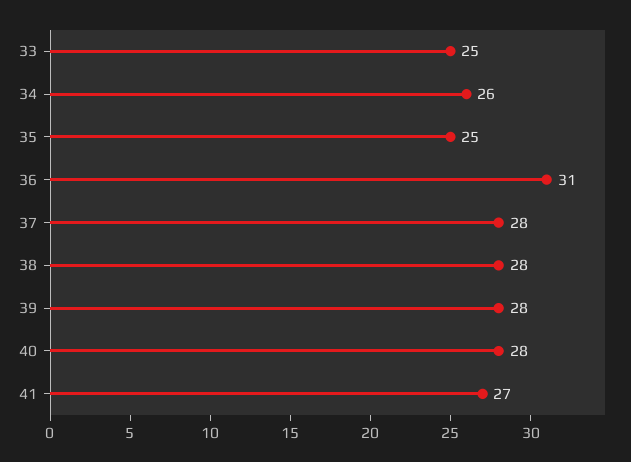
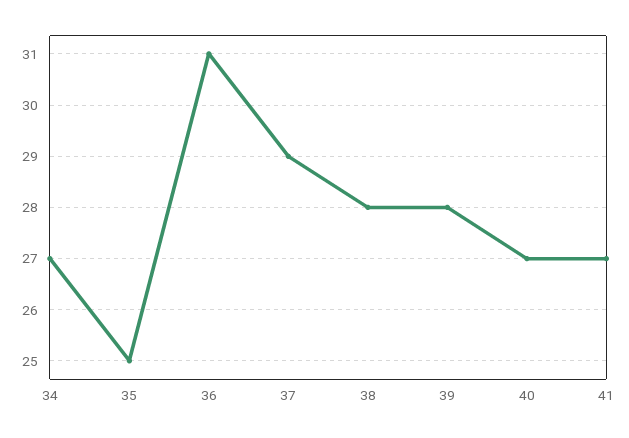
  {
-   "33": 25,
-   "34": 26,
+   "34": 27,
    "35": 25,
    "36": 31,
-   "37": 28,
+   "37": 29,
    "38": 28,
    "39": 28,
-   "40": 28,
+   "40": 27,
    "41": 27
  }

